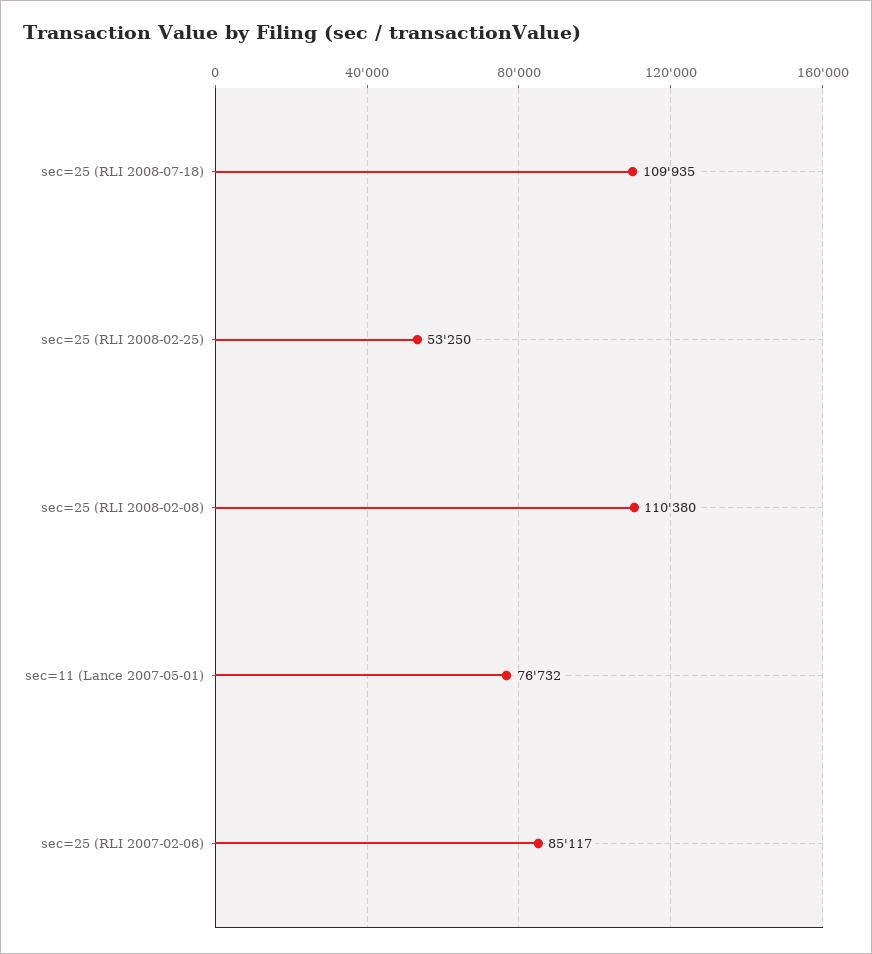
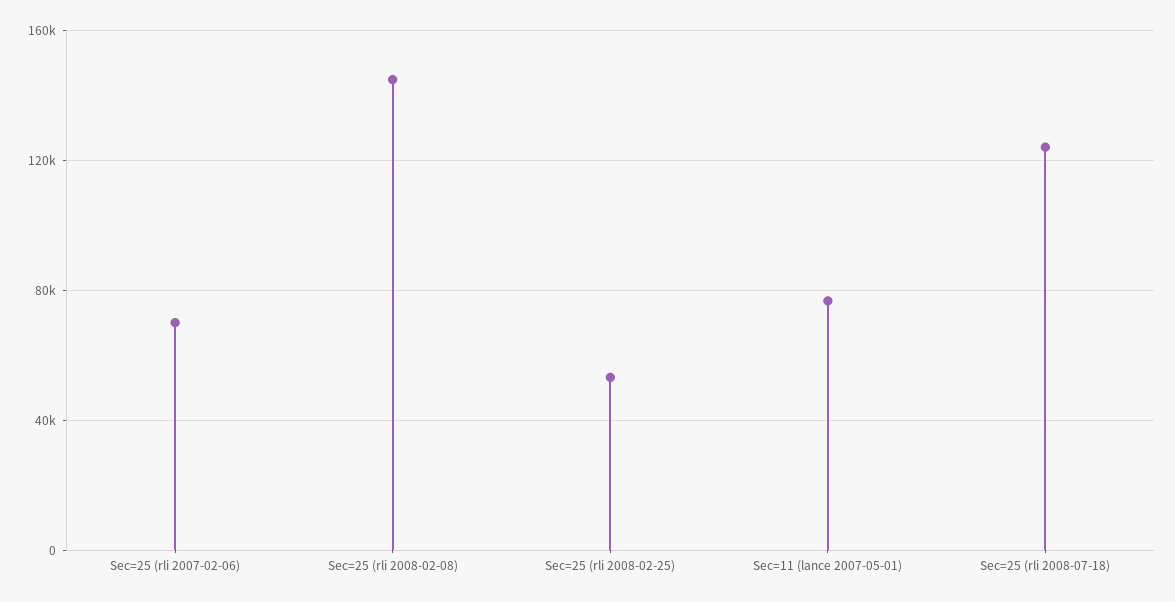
  {
-   "sec=25 (RLI 2008-07-18)": 109935,
+   "sec=25 (RLI 2008-07-18)": 125000,
    "sec=25 (RLI 2008-02-25)": 53250,
-   "sec=25 (RLI 2008-02-08)": 110380,
+   "sec=25 (RLI 2008-02-08)": 145000,
    "sec=11 (Lance 2007-05-01)": 76732,
-   "sec=25 (RLI 2007-02-06)": 85117
+   "sec=25 (RLI 2007-02-06)": 70000
  }

